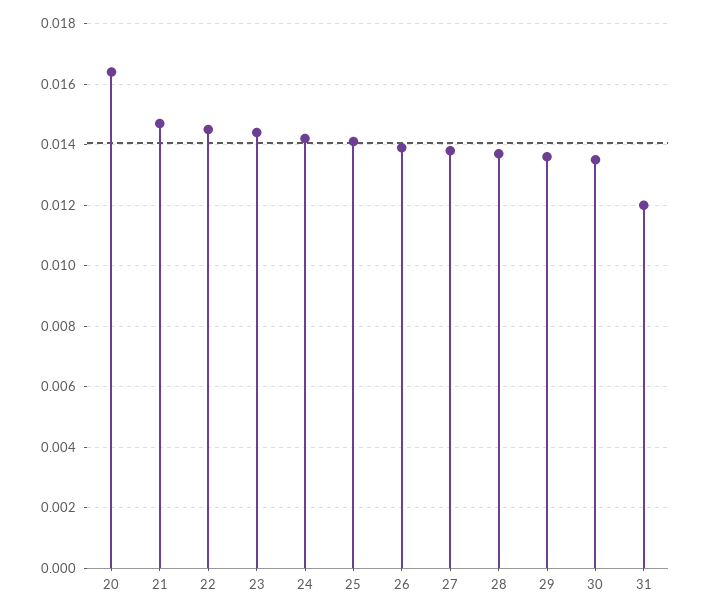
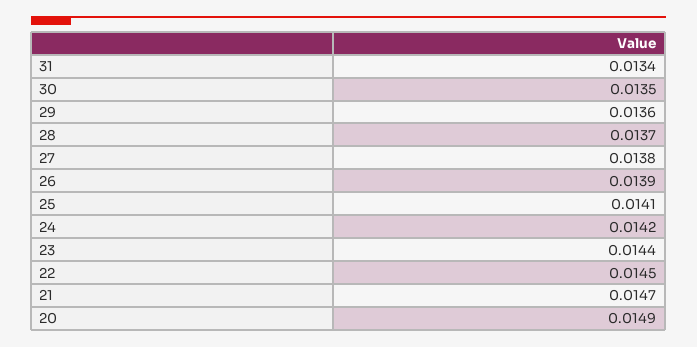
  {
-   "20": 0.0165,
+   "20": 0.0149,
    "21": 0.0147,
    "22": 0.0145,
    "23": 0.0144,
    "24": 0.0142,
    "25": 0.0141,
    "26": 0.0139,
    "27": 0.0138,
    "28": 0.0137,
    "29": 0.0136,
    "30": 0.0135,
-   "31": 0.012
+   "31": 0.0134
  }

